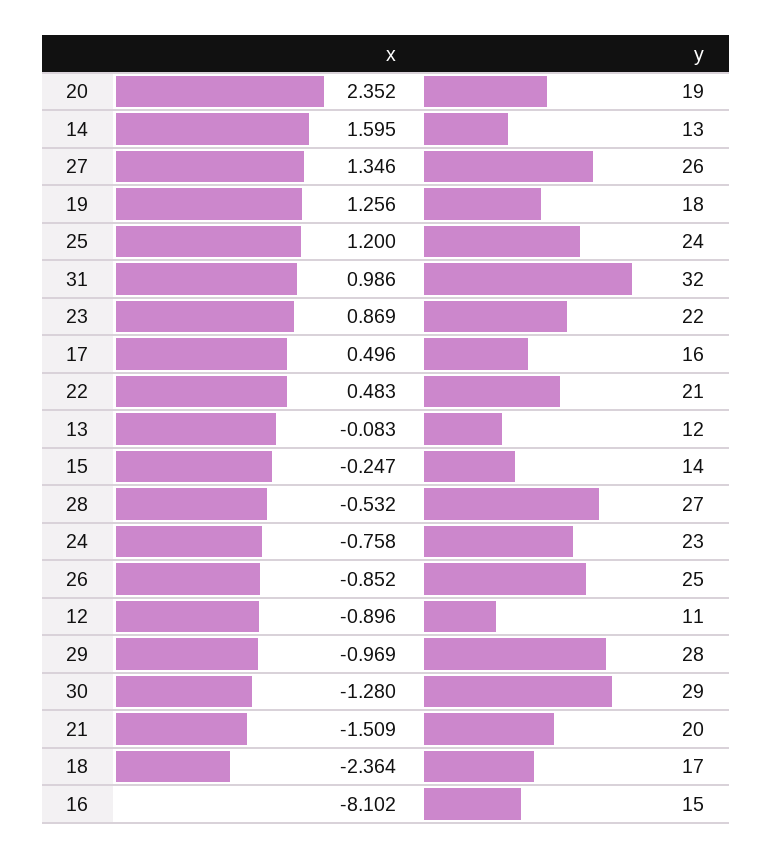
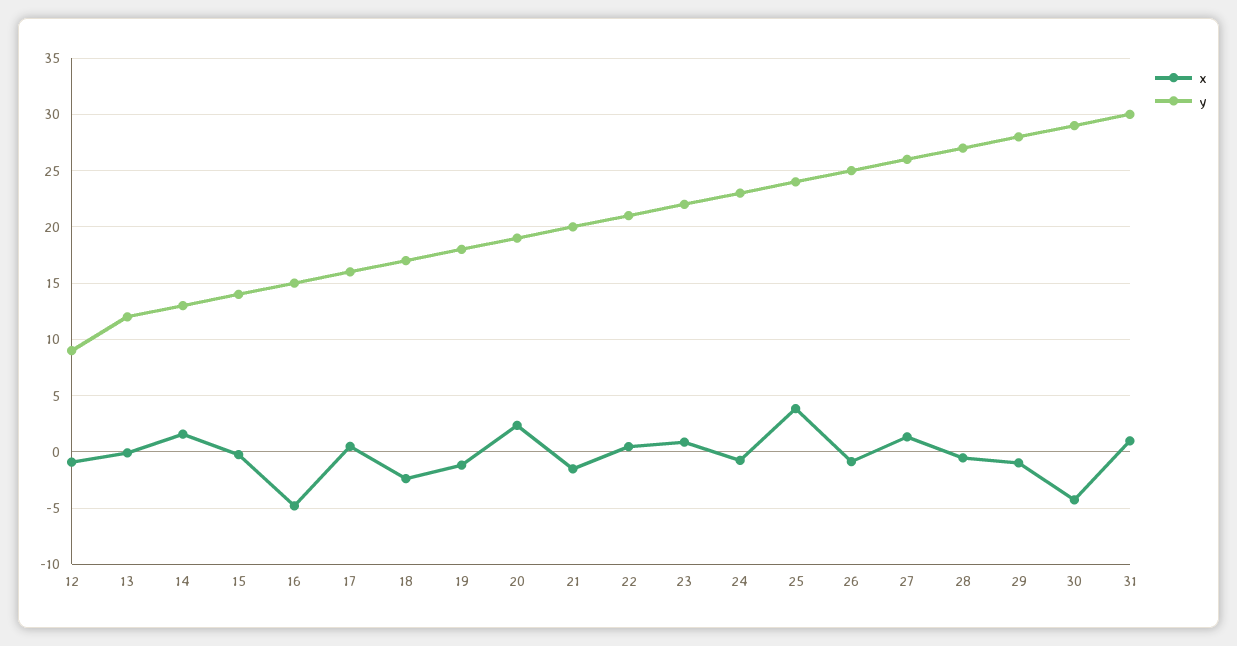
  {
    "x": {
      "20": 2.352,
      "14": 1.595,
      "27": 1.346,
-     "19": 1.256,
+     "19": -1,
-     "25": 1.2,
+     "25": 4,
      "31": 0.986,
      "23": 0.869,
      "17": 0.496,
      "22": 0.483,
      "13": -0.083,
      "15": -0.247,
      "28": -0.532,
      "24": -0.758,
      "26": -0.852,
      "12": -0.896,
      "29": -0.969,
-     "30": -1.28,
+     "30": -4,
      "21": -1.509,
      "18": -2.364,
-     "16": -8.102
+     "16": -5
    },
    "y": {
      "20": 19,
      "14": 13,
      "27": 26,
      "19": 18,
      "25": 24,
-     "31": 32,
+     "31": 30,
      "23": 22,
      "17": 16,
      "22": 21,
      "13": 12,
      "15": 14,
      "28": 27,
      "24": 23,
      "26": 25,
-     "12": 11,
+     "12": 9,
      "29": 28,
      "30": 29,
      "21": 20,
      "18": 17,
      "16": 15
    }
  }

